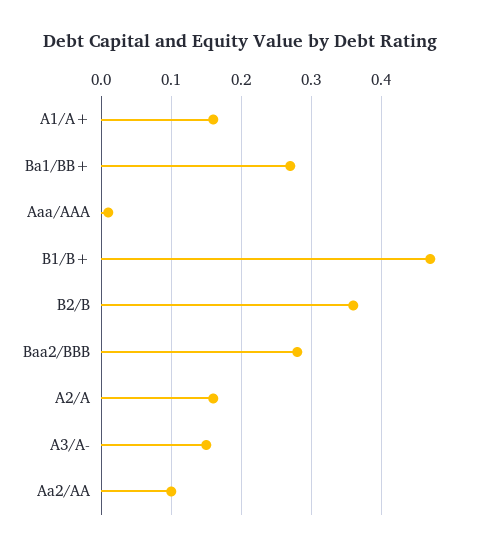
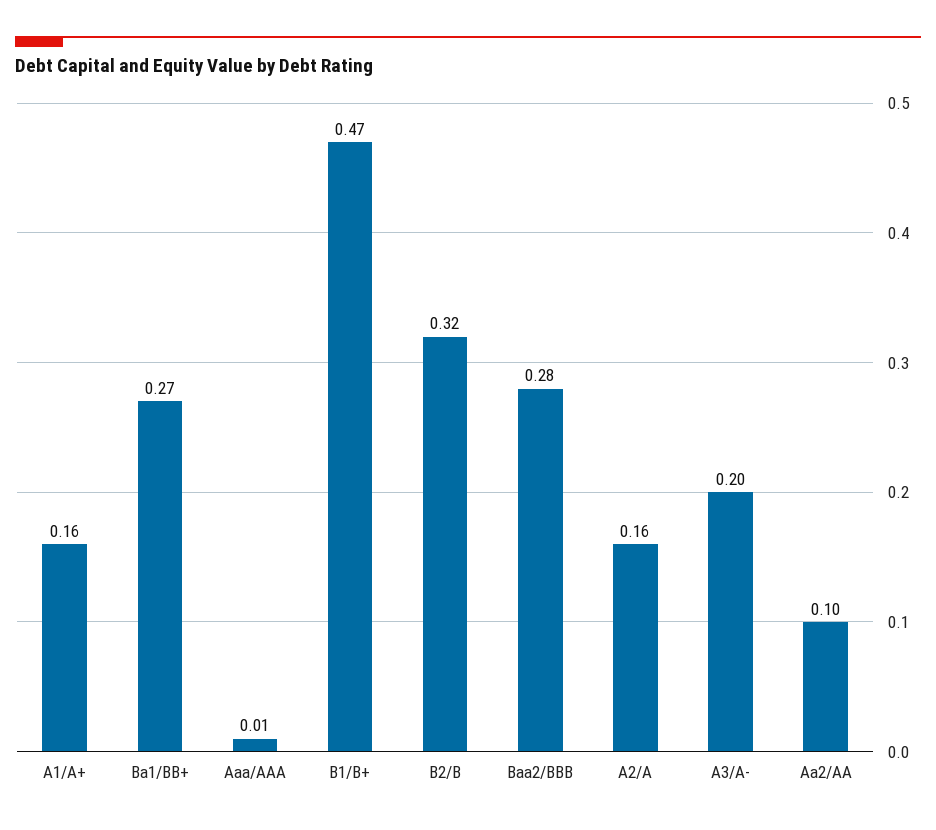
  {
    "A1/A+": 0.16,
    "Ba1/BB+": 0.27,
    "Aaa/AAA": 0.01,
    "B1/B+": 0.47,
-   "B2/B": 0.36,
+   "B2/B": 0.32,
    "Baa2/BBB": 0.28,
    "A2/A": 0.16,
-   "A3/A-": 0.15,
+   "A3/A-": 0.2,
    "Aa2/AA": 0.1
  }

